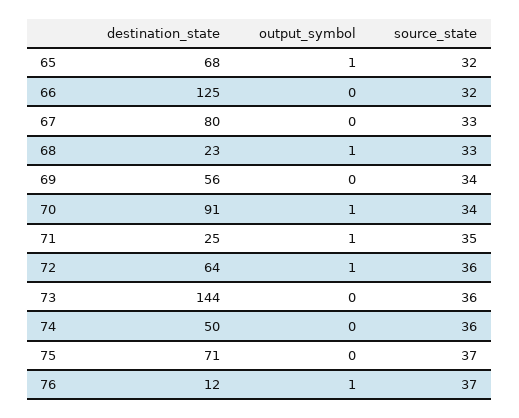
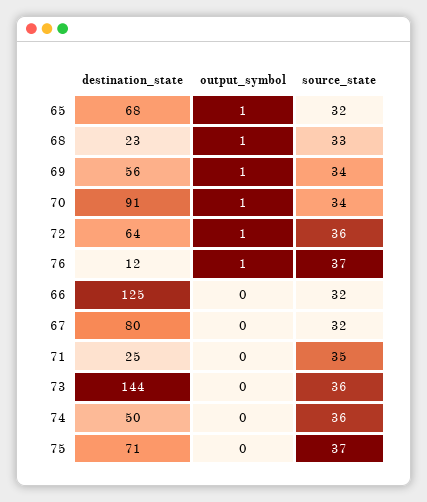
  {
    "destination_state": {
      "65": 68,
      "66": 125,
      "67": 80,
      "68": 23,
      "69": 56,
      "70": 91,
      "71": 25,
      "72": 64,
      "73": 144,
      "74": 50,
      "75": 71,
      "76": 12
    },
    "output_symbol": {
      "65": 1,
      "66": 0,
      "67": 0,
      "68": 1,
-     "69": 0,
+     "69": 1,
      "70": 1,
-     "71": 1,
+     "71": 0,
      "72": 1,
      "73": 0,
      "74": 0,
      "75": 0,
      "76": 1
    },
    "source_state": {
      "65": 32,
      "66": 32,
-     "67": 33,
+     "67": 32,
      "68": 33,
      "69": 34,
      "70": 34,
      "71": 35,
      "72": 36,
      "73": 36,
      "74": 36,
      "75": 37,
      "76": 37
    }
  }

